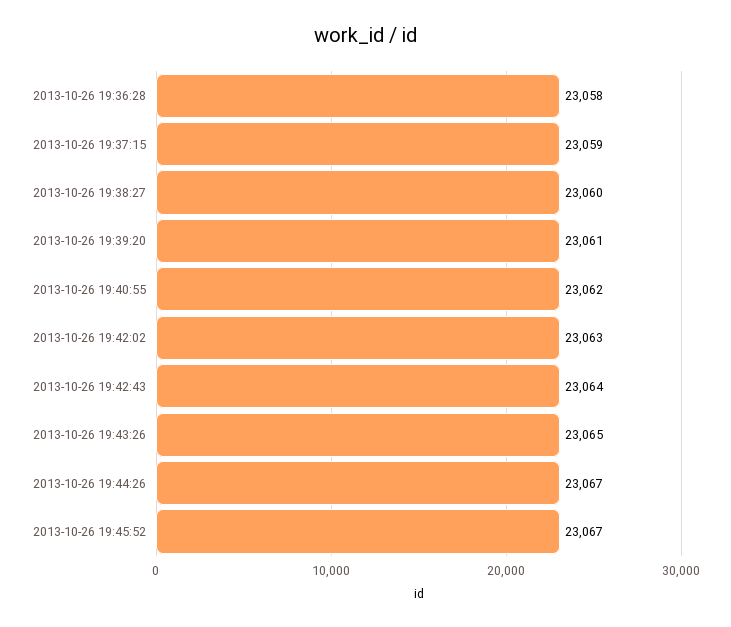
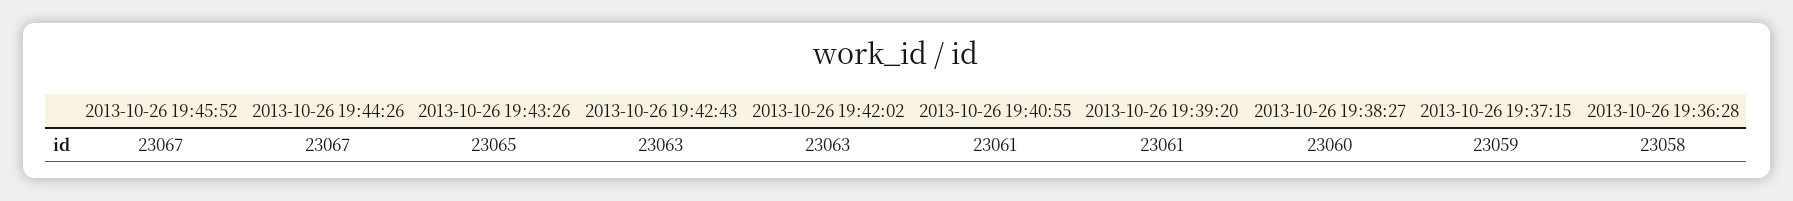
  {
    "2013-10-26 19:36:28": 23058,
    "2013-10-26 19:37:15": 23059,
    "2013-10-26 19:38:27": 23060,
    "2013-10-26 19:39:20": 23061,
-   "2013-10-26 19:40:55": 23062,
+   "2013-10-26 19:40:55": 23061,
    "2013-10-26 19:42:02": 23063,
-   "2013-10-26 19:42:43": 23064,
+   "2013-10-26 19:42:43": 23063,
    "2013-10-26 19:43:26": 23065,
    "2013-10-26 19:44:26": 23067,
    "2013-10-26 19:45:52": 23067
  }

